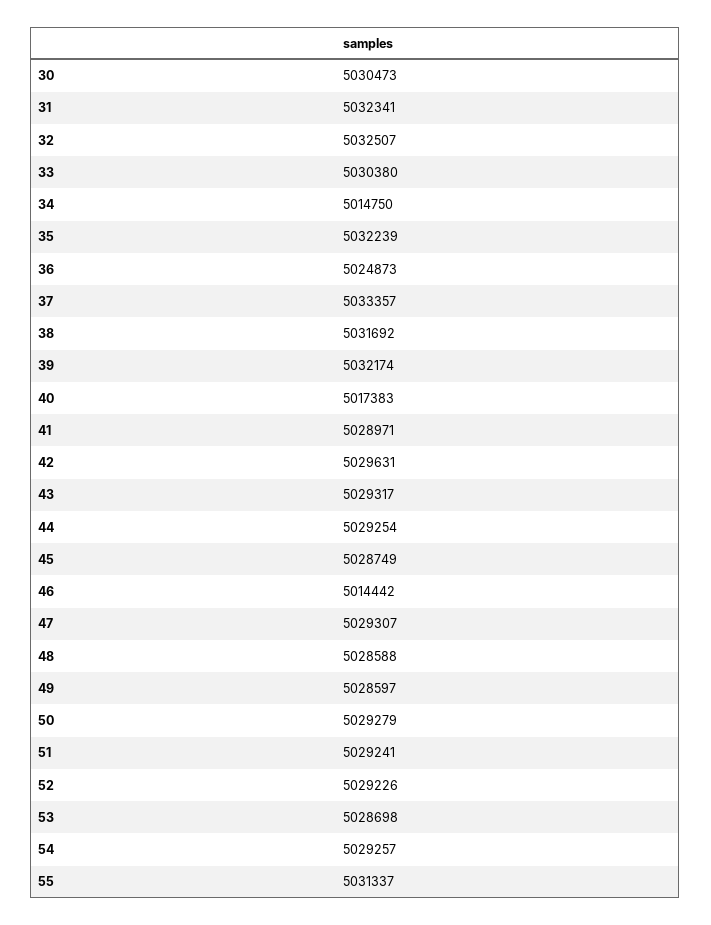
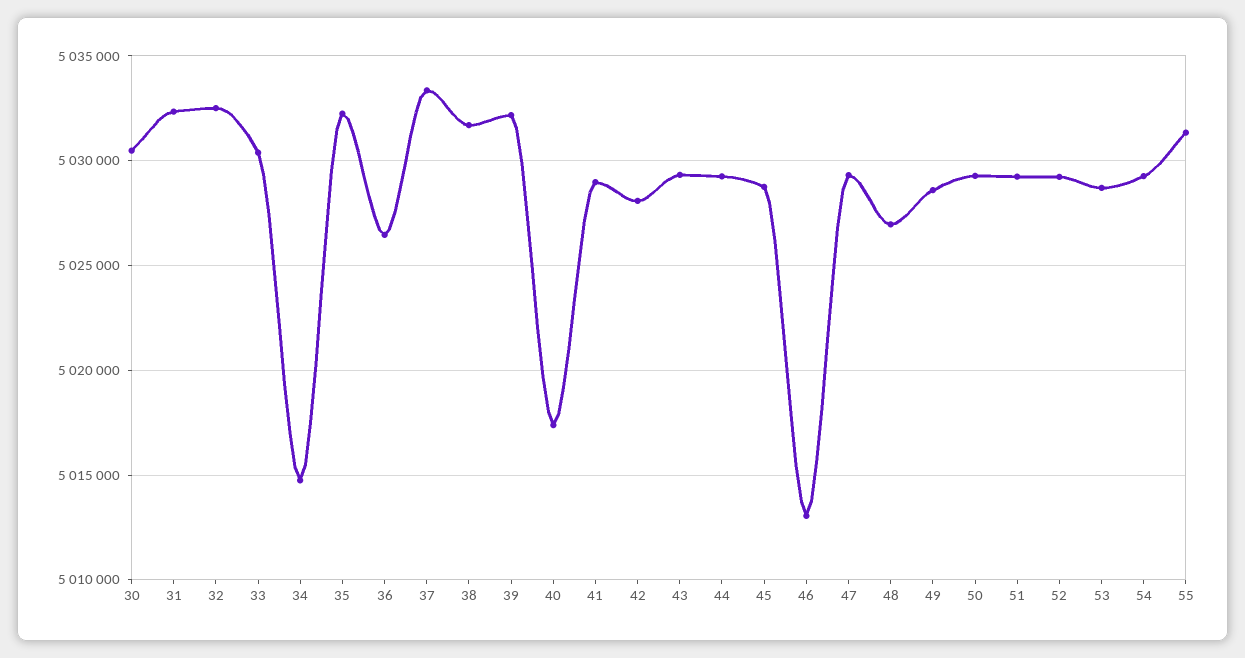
  {
    "30": 5030473,
    "31": 5032341,
    "32": 5032507,
    "33": 5030380,
    "34": 5014750,
    "35": 5032239,
-   "36": 5024873,
+   "36": 5026500,
    "37": 5033357,
    "38": 5031692,
    "39": 5032174,
    "40": 5017383,
    "41": 5028971,
-   "42": 5029631,
+   "42": 5028000,
    "43": 5029317,
    "44": 5029254,
    "45": 5028749,
-   "46": 5014442,
+   "46": 5013000,
    "47": 5029307,
-   "48": 5028588,
+   "48": 5027000,
    "49": 5028597,
    "50": 5029279,
    "51": 5029241,
    "52": 5029226,
    "53": 5028698,
    "54": 5029257,
    "55": 5031337
  }

